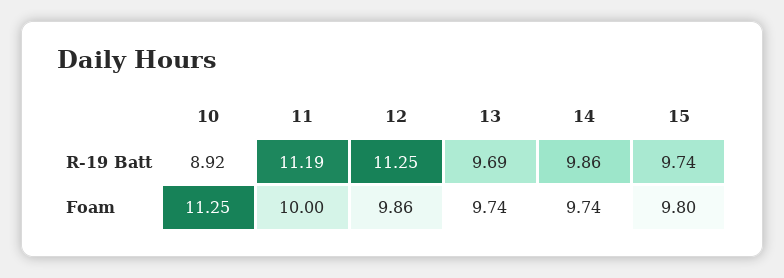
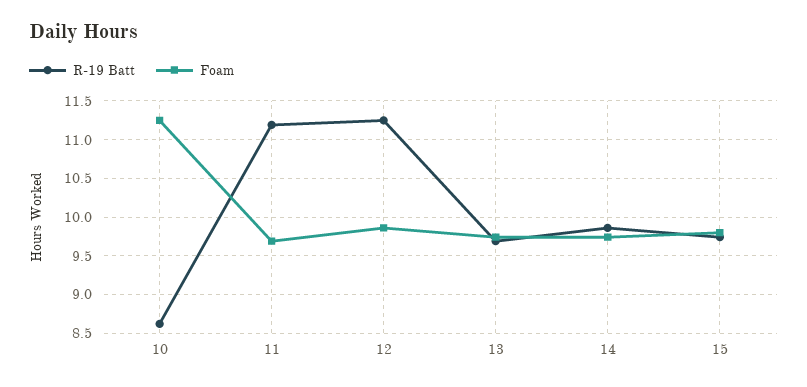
  {
    "R-19 Batt": {
-     "10": 8.92,
+     "10": 8.6,
      "11": 11.19,
      "12": 11.25,
      "13": 9.69,
      "14": 9.86,
      "15": 9.74
    },
    "Foam": {
      "10": 11.25,
-     "11": 10,
+     "11": 9.7,
      "12": 9.86,
      "13": 9.74,
      "14": 9.74,
      "15": 9.8
    }
  }

